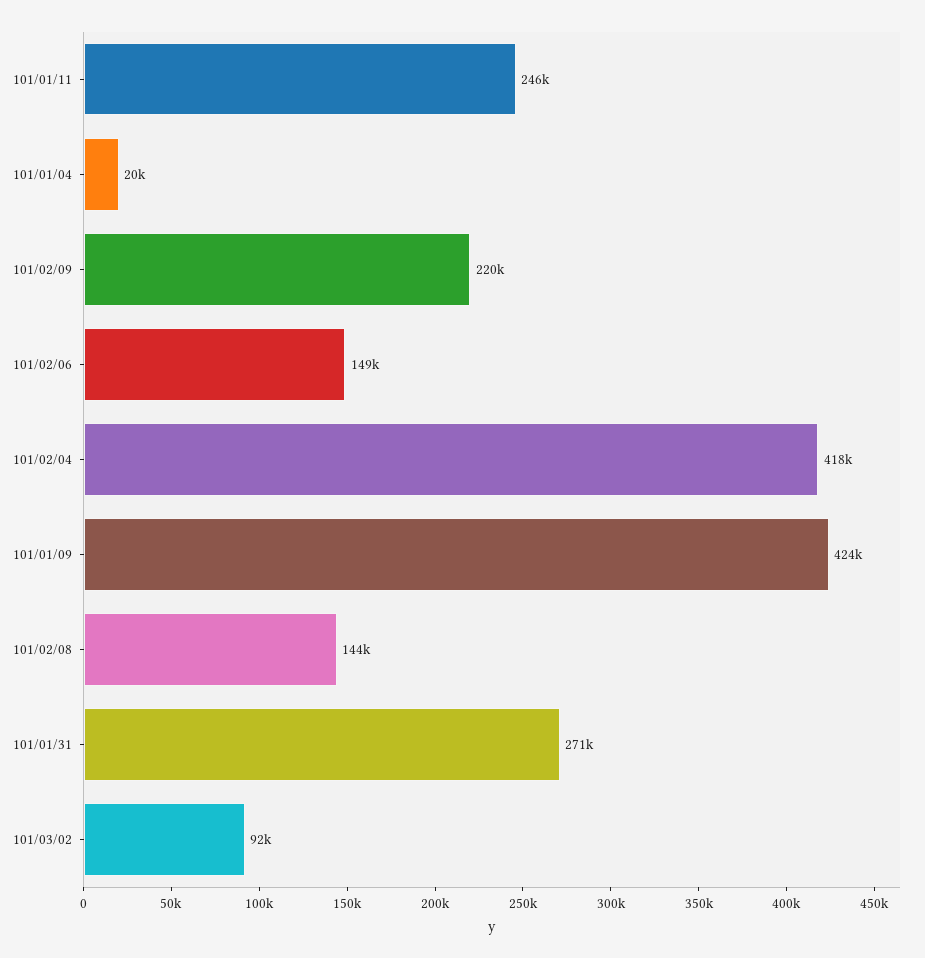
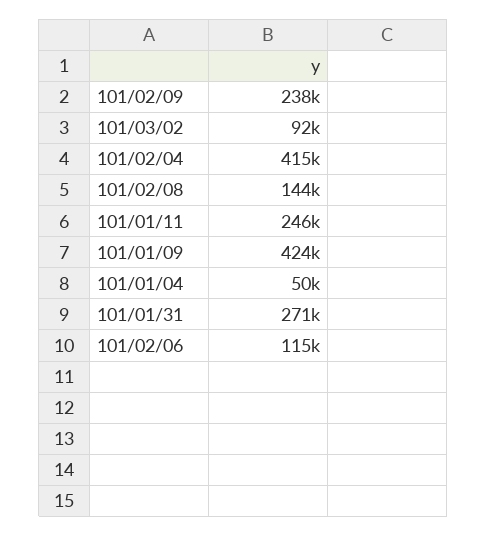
  {
    "101/01/11": 246000,
-   "101/01/04": 20000,
+   "101/01/04": 50000,
-   "101/02/09": 220000,
+   "101/02/09": 238000,
-   "101/02/06": 149000,
+   "101/02/06": 115000,
-   "101/02/04": 418000,
+   "101/02/04": 415000,
    "101/01/09": 424000,
    "101/02/08": 144000,
    "101/01/31": 271000,
    "101/03/02": 92000
  }

